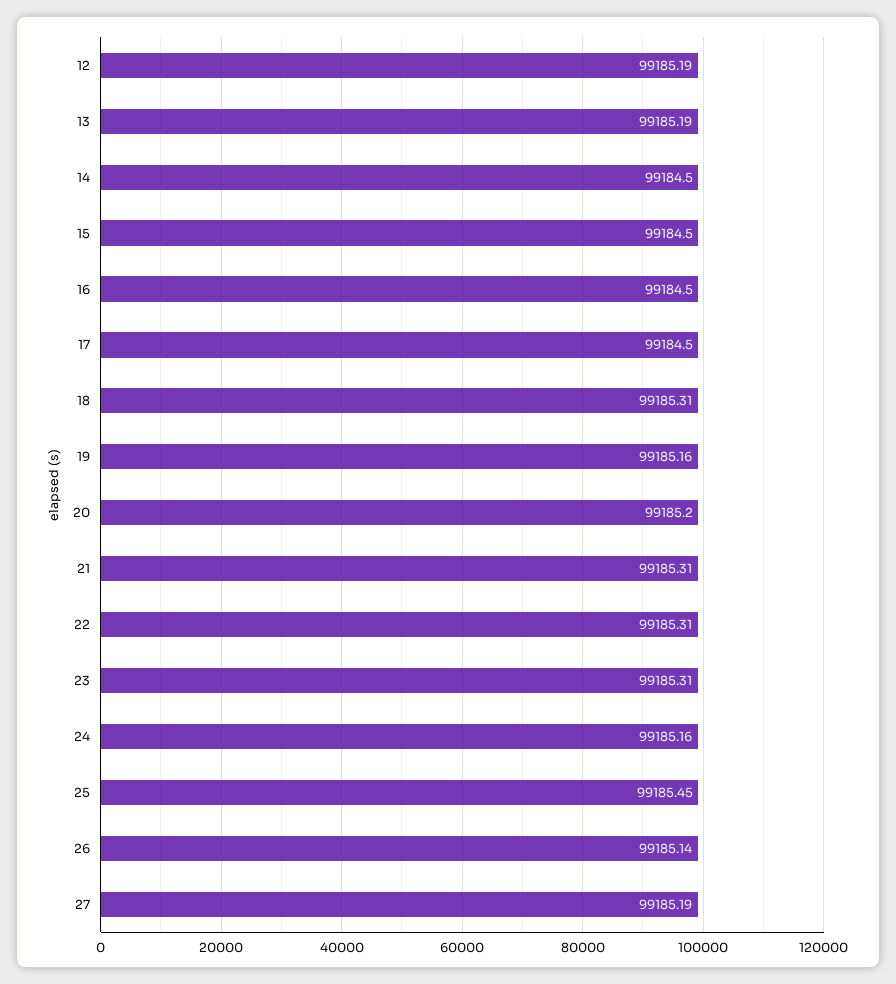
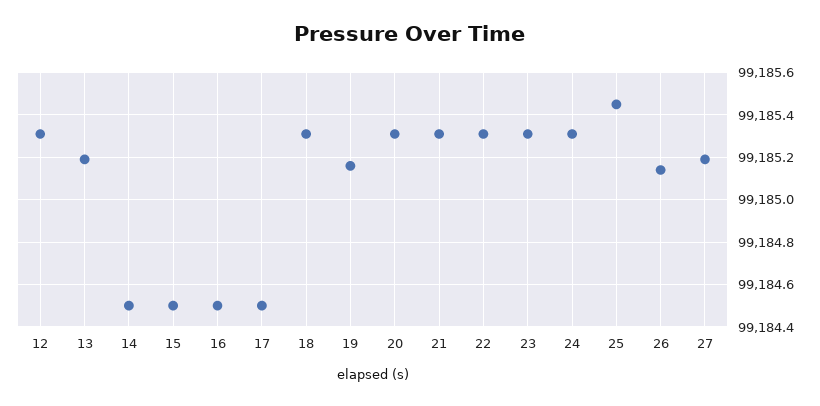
  {
-   "12": 99185.19,
+   "12": 99185.3,
    "13": 99185.19,
    "14": 99184.5,
    "15": 99184.5,
    "16": 99184.5,
    "17": 99184.5,
    "18": 99185.31,
    "19": 99185.16,
-   "20": 99185.2,
+   "20": 99185.3,
    "21": 99185.31,
    "22": 99185.31,
    "23": 99185.31,
-   "24": 99185.16,
+   "24": 99185.3,
    "25": 99185.45,
    "26": 99185.14,
    "27": 99185.19
  }

